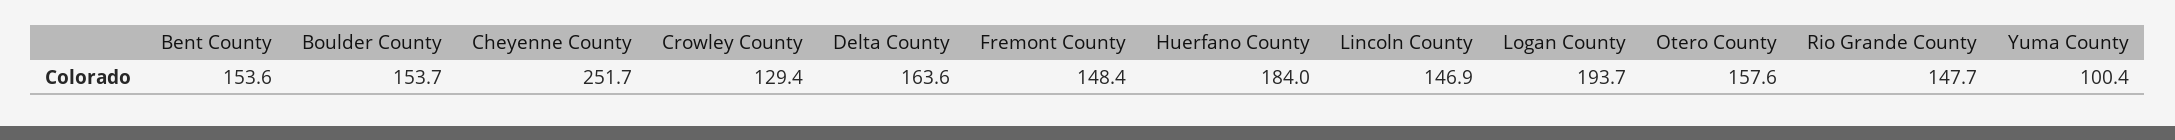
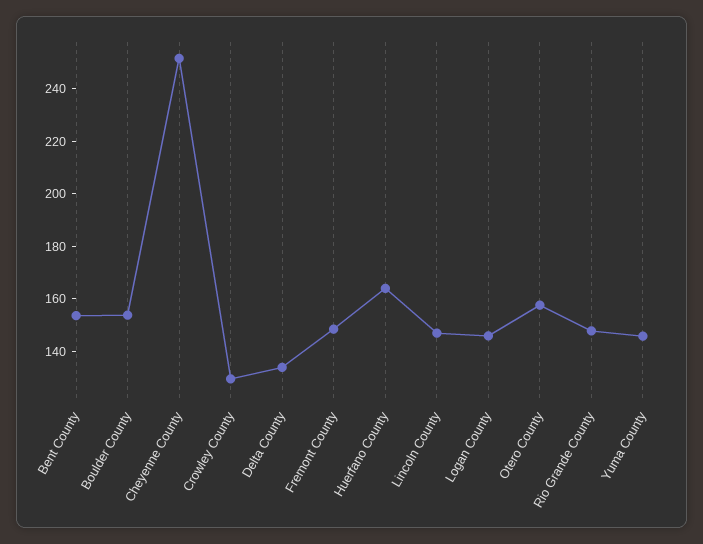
  {
    "Bent County": 153.6,
    "Boulder County": 153.7,
    "Cheyenne County": 251.7,
    "Crowley County": 129.4,
-   "Delta County": 163.6,
+   "Delta County": 135,
    "Fremont County": 148.4,
-   "Huerfano County": 184,
+   "Huerfano County": 165,
    "Lincoln County": 146.9,
-   "Logan County": 193.7,
+   "Logan County": 145,
    "Otero County": 157.6,
    "Rio Grande County": 147.7,
-   "Yuma County": 100.4
+   "Yuma County": 145
  }

